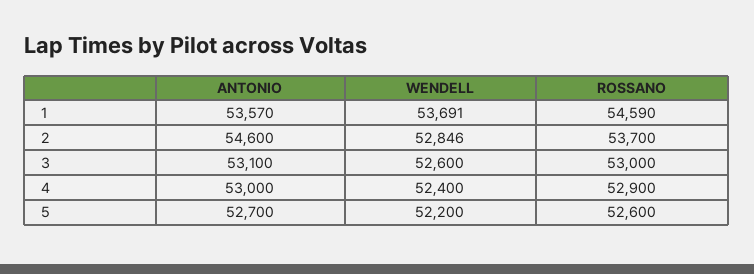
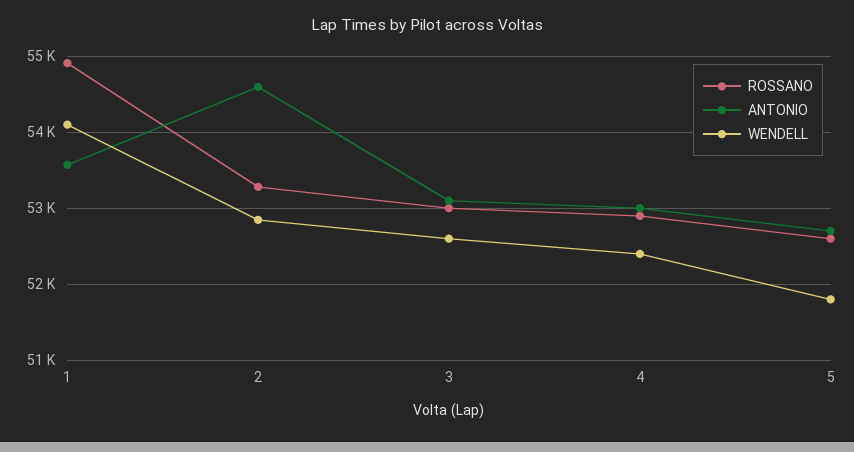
  {
    "ANTONIO": {
      "1": 53570,
      "2": 54600,
      "3": 53100,
      "4": 53000,
      "5": 52700
    },
    "WENDELL": {
-     "1": 53691,
+     "1": 54100,
      "2": 52846,
      "3": 52600,
      "4": 52400,
-     "5": 52200
+     "5": 51800
    },
    "ROSSANO": {
-     "1": 54590,
+     "1": 54900,
-     "2": 53700,
+     "2": 53300,
      "3": 53000,
      "4": 52900,
      "5": 52600
    }
  }

